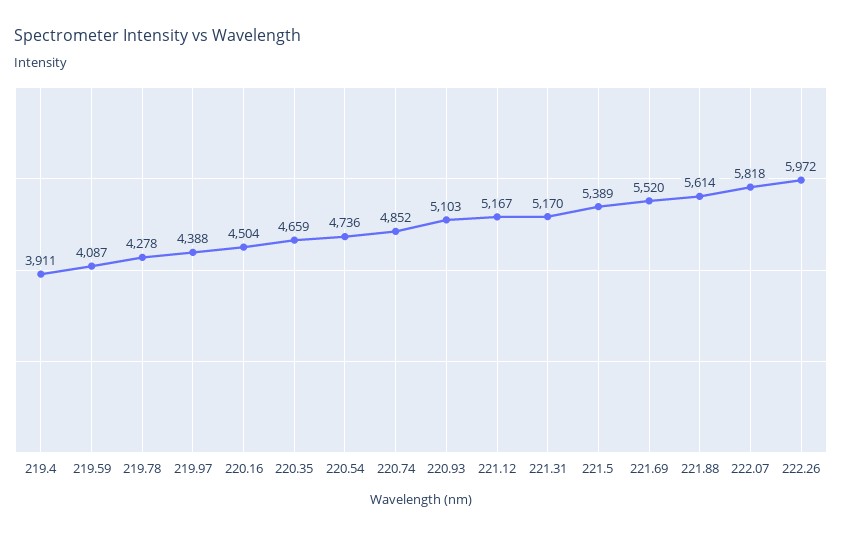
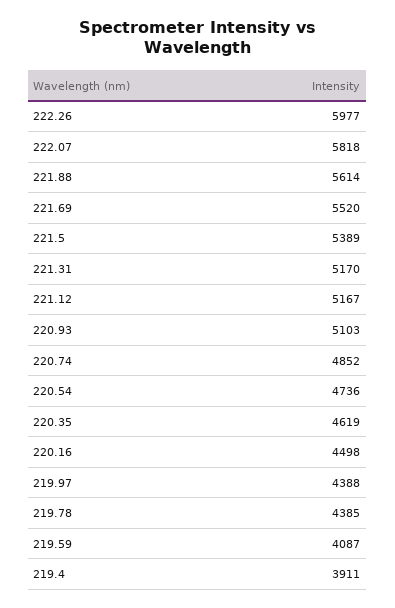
  {
    "219.4": 3911,
    "219.59": 4087,
-   "219.78": 4278,
+   "219.78": 4385,
    "219.97": 4388,
-   "220.16": 4504,
+   "220.16": 4498,
-   "220.35": 4659,
+   "220.35": 4619,
    "220.54": 4736,
    "220.74": 4852,
    "220.93": 5103,
    "221.12": 5167,
    "221.31": 5170,
    "221.5": 5389,
    "221.69": 5520,
    "221.88": 5614,
    "222.07": 5818,
-   "222.26": 5972
+   "222.26": 5977
  }

